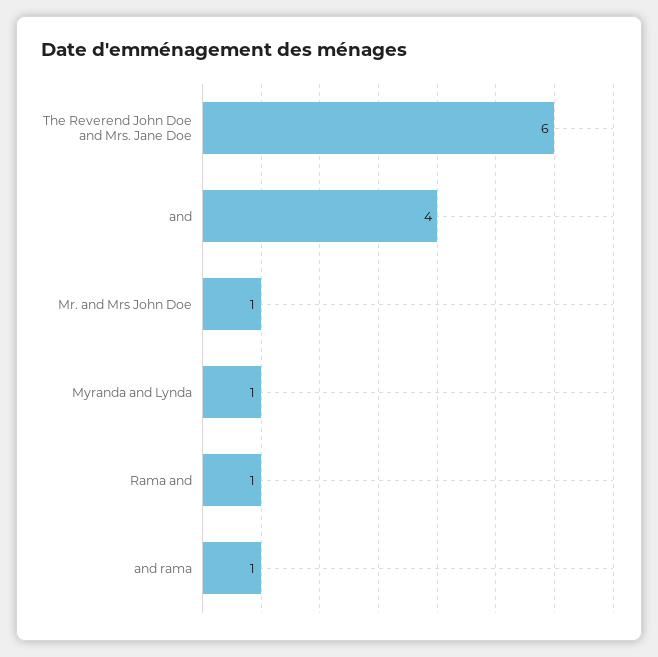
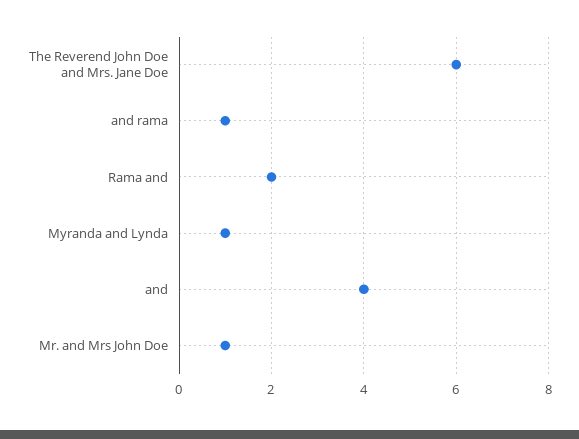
  {
    "The Reverend John Doe and Mrs. Jane Doe": 6,
    "and": 4,
    "Mr. and Mrs John Doe": 1,
    "Myranda and Lynda": 1,
-   "Rama and": 1,
+   "Rama and": 2,
    "and rama": 1
  }

